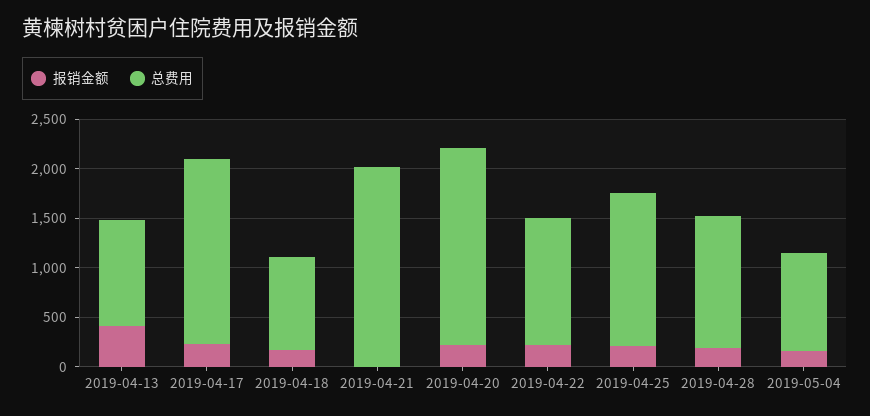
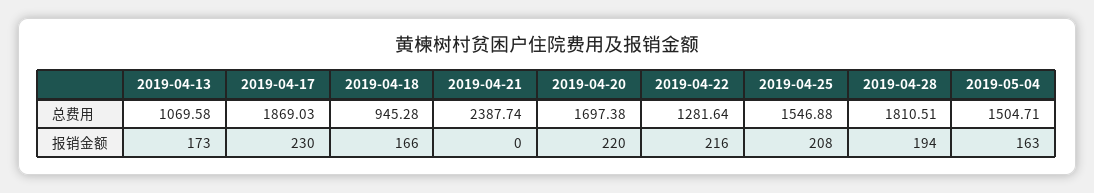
  {
    "报销金额": {
-     "2019-04-13": 400,
+     "2019-04-13": 173,
      "2019-04-17": 230,
      "2019-04-18": 166,
      "2019-04-21": 0,
      "2019-04-20": 220,
      "2019-04-22": 216,
      "2019-04-25": 208,
      "2019-04-28": 194,
      "2019-05-04": 163
    },
    "总费用": {
      "2019-04-13": 1069.58,
      "2019-04-17": 1869.03,
      "2019-04-18": 945.28,
-     "2019-04-21": 2000,
+     "2019-04-21": 2387.74,
-     "2019-04-20": 2000,
+     "2019-04-20": 1697.38,
      "2019-04-22": 1281.64,
      "2019-04-25": 1546.88,
-     "2019-04-28": 1300,
+     "2019-04-28": 1810.51,
-     "2019-05-04": 1000
+     "2019-05-04": 1504.71
    }
  }

